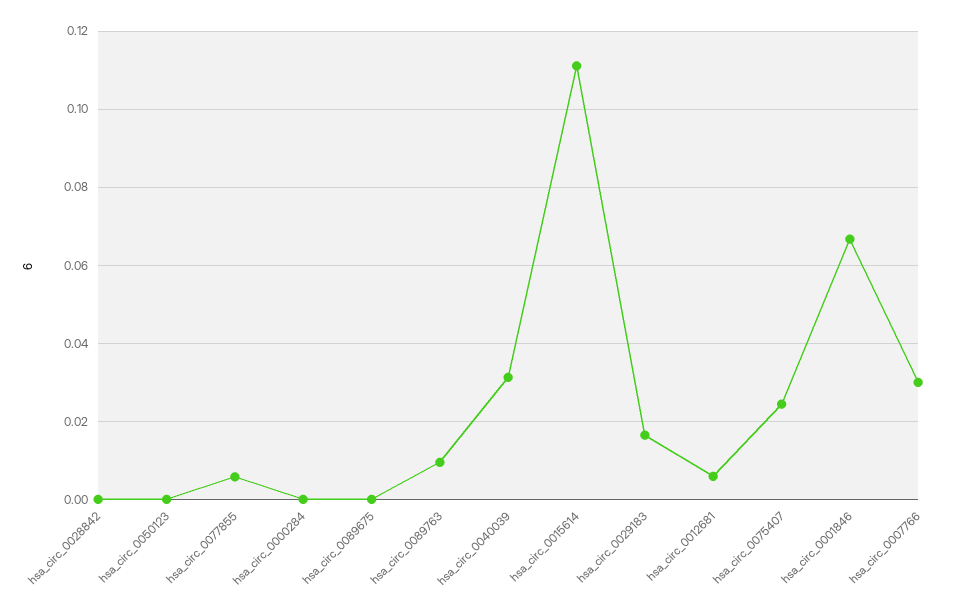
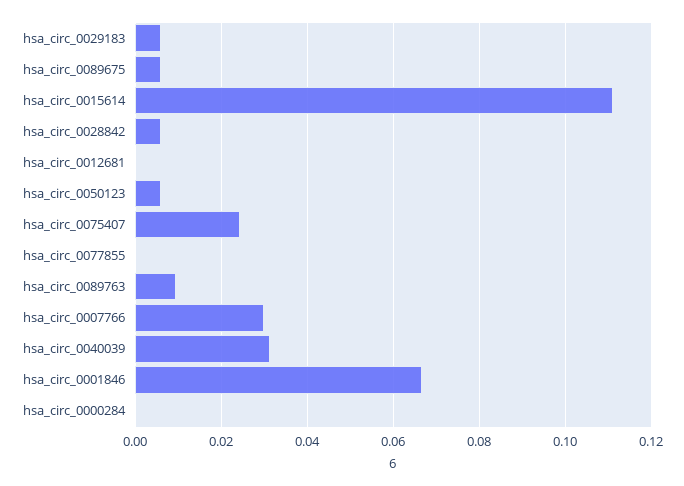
  {
-   "hsa_circ_0028842": 0,
+   "hsa_circ_0028842": 0.006,
-   "hsa_circ_0050123": 0,
+   "hsa_circ_0050123": 0.006,
-   "hsa_circ_0077855": 0.006,
+   "hsa_circ_0077855": 0,
    "hsa_circ_0000284": 0,
-   "hsa_circ_0089675": 0,
+   "hsa_circ_0089675": 0.006,
    "hsa_circ_0089763": 0.01,
    "hsa_circ_0040039": 0.032,
    "hsa_circ_0015614": 0.112,
-   "hsa_circ_0029183": 0.016,
+   "hsa_circ_0029183": 0.006,
-   "hsa_circ_0012681": 0.006,
+   "hsa_circ_0012681": 0,
    "hsa_circ_0075407": 0.024,
    "hsa_circ_0001846": 0.066,
    "hsa_circ_0007766": 0.03
  }

